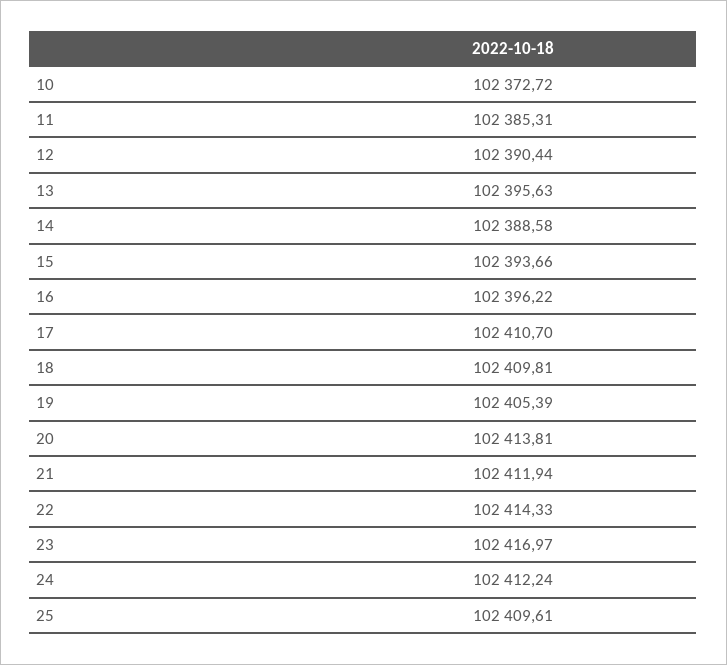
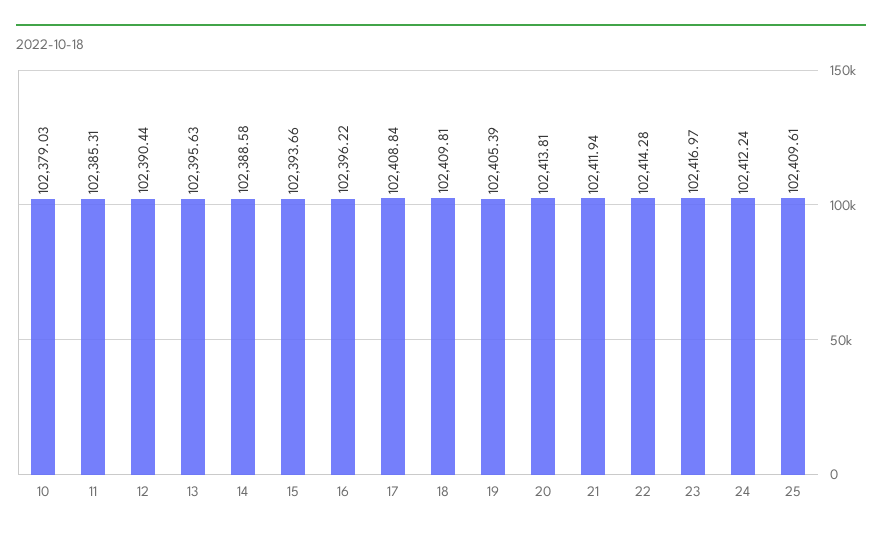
  {
-   "10": 102372.72,
+   "10": 102379.03,
    "11": 102385.31,
    "12": 102390.44,
    "13": 102395.63,
    "14": 102388.58,
    "15": 102393.66,
    "16": 102396.22,
-   "17": 102410.7,
+   "17": 102408.84,
    "18": 102409.81,
    "19": 102405.39,
    "20": 102413.81,
    "21": 102411.94,
-   "22": 102414.33,
+   "22": 102414.28,
    "23": 102416.97,
    "24": 102412.24,
    "25": 102409.61
  }

